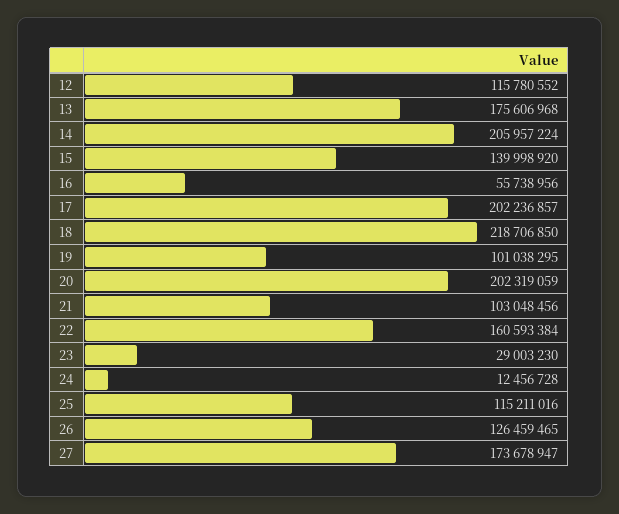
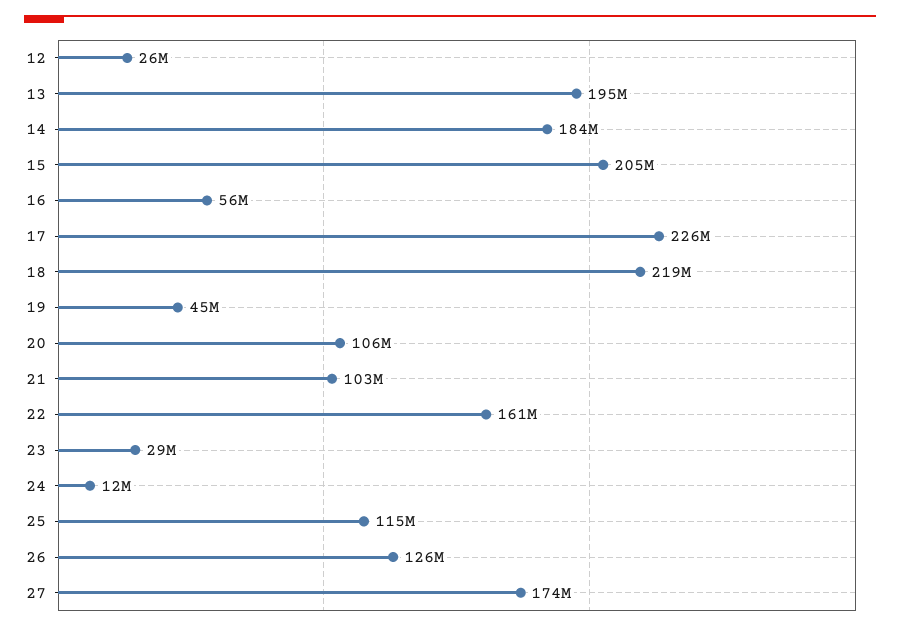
  {
-   "12": 115780552,
+   "12": 26000000,
-   "13": 175606968,
+   "13": 195000000,
-   "14": 205957224,
+   "14": 184000000,
-   "15": 139998920,
+   "15": 205000000,
    "16": 55738956,
-   "17": 202236857,
+   "17": 226000000,
    "18": 218706850,
-   "19": 101038295,
+   "19": 45000000,
-   "20": 202319059,
+   "20": 106000000,
    "21": 103048456,
    "22": 160593384,
    "23": 29003230,
    "24": 12456728,
    "25": 115211016,
    "26": 126459465,
    "27": 173678947
  }

